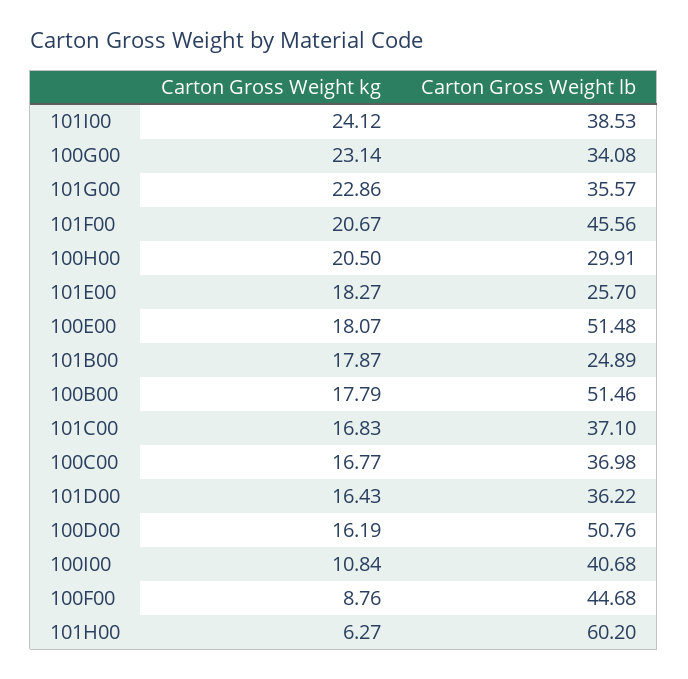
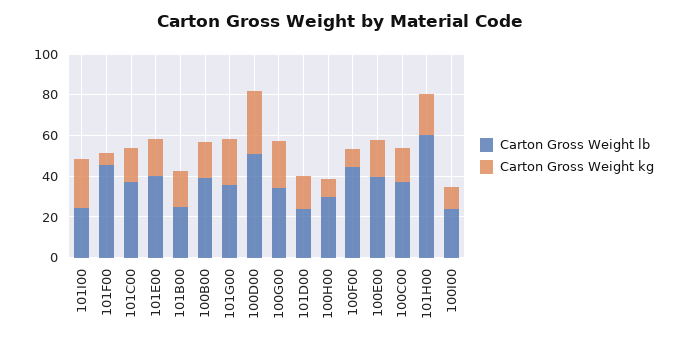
  {
    "Carton Gross Weight kg": {
      "101I00": 24.12,
      "100G00": 23.14,
      "101G00": 22.86,
-     "101F00": 20.67,
+     "101F00": 5,
-     "100H00": 20.5,
+     "100H00": 10,
      "101E00": 18.27,
      "100E00": 18.07,
      "101B00": 17.87,
      "100B00": 17.79,
      "101C00": 16.83,
      "100C00": 16.77,
      "101D00": 16.43,
-     "100D00": 16.19,
+     "100D00": 30,
      "100I00": 10.84,
      "100F00": 8.76,
-     "101H00": 6.27
+     "101H00": 20
    },
    "Carton Gross Weight lb": {
-     "101I00": 38.53,
+     "101I00": 25,
      "100G00": 34.08,
      "101G00": 35.57,
      "101F00": 45.56,
      "100H00": 29.91,
-     "101E00": 25.7,
+     "101E00": 40,
-     "100E00": 51.48,
+     "100E00": 40,
      "101B00": 24.89,
-     "100B00": 51.46,
+     "100B00": 40,
      "101C00": 37.1,
      "100C00": 36.98,
-     "101D00": 36.22,
+     "101D00": 25,
      "100D00": 50.76,
-     "100I00": 40.68,
+     "100I00": 25,
      "100F00": 44.68,
      "101H00": 60.2
    }
  }

